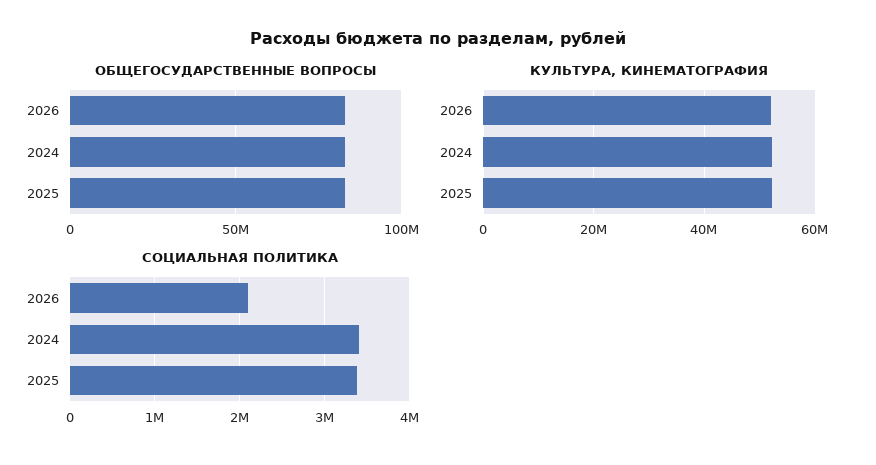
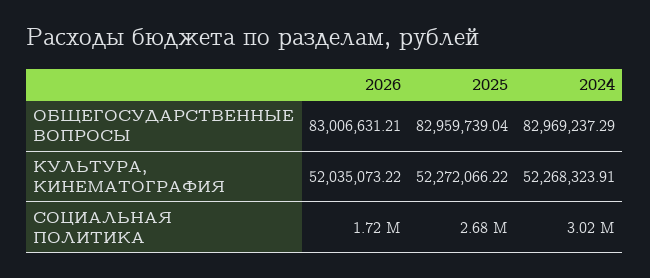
  {
    "ОБЩЕГОСУДАРСТВЕННЫЕ ВОПРОСЫ": {
      "2026": 83006631.21,
      "2024": 82969237.29,
      "2025": 82959739.04
    },
    "КУЛЬТУРА, КИНЕМАТОГРАФИЯ": {
      "2026": 52035073.22,
      "2024": 52268323.91,
      "2025": 52272066.22
    },
    "СОЦИАЛЬНАЯ ПОЛИТИКА": {
-     "2026": 2100000,
+     "2026": 1720000,
-     "2024": 3400000,
+     "2024": 3020000,
-     "2025": 3400000
+     "2025": 2680000
    }
  }

